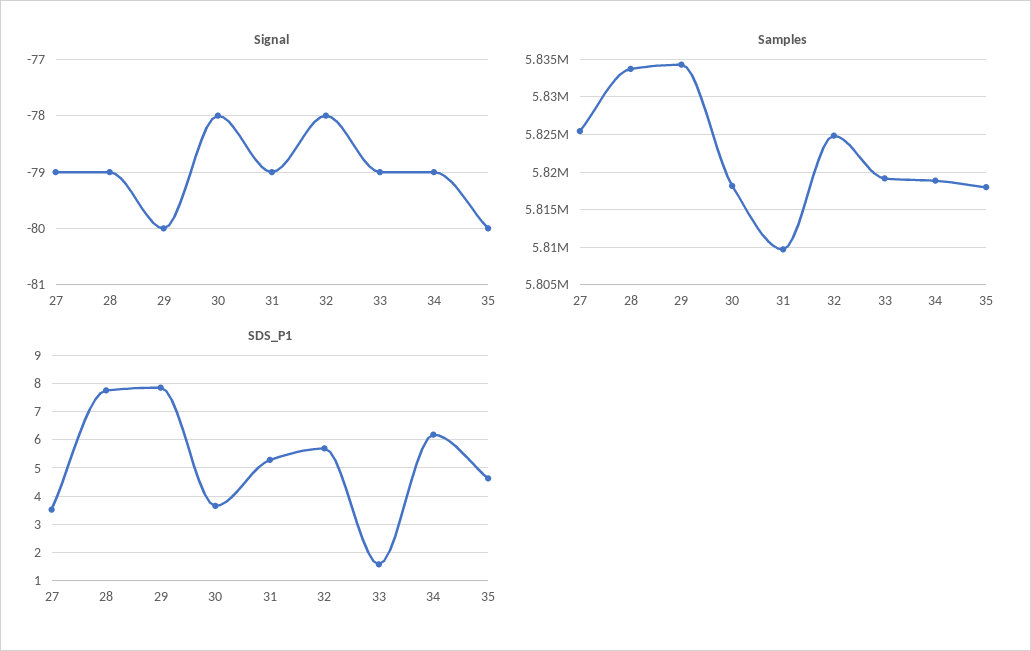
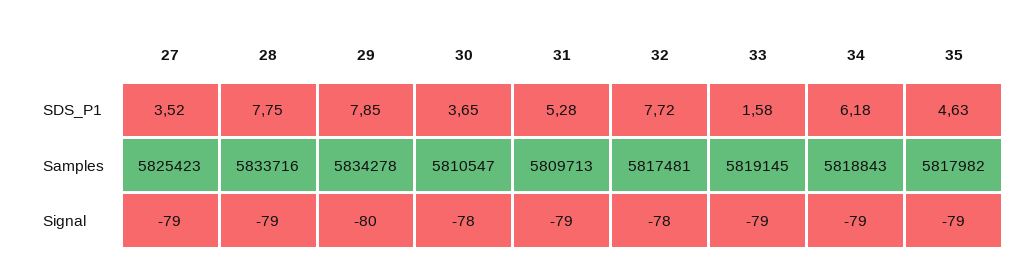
  {
    "Signal": {
      "27": -79,
      "28": -79,
      "29": -80,
      "30": -78,
      "31": -79,
      "32": -78,
      "33": -79,
      "34": -79,
-     "35": -80
+     "35": -79
    },
    "Samples": {
      "27": 5825423,
      "28": 5833716,
      "29": 5834278,
-     "30": 5818000,
+     "30": 5810547,
      "31": 5809713,
-     "32": 5825000,
+     "32": 5817481,
      "33": 5819145,
      "34": 5818843,
      "35": 5817982
    },
    "SDS_P1": {
      "27": 3.52,
      "28": 7.75,
      "29": 7.85,
      "30": 3.65,
      "31": 5.28,
-     "32": 5.75,
+     "32": 7.72,
      "33": 1.58,
      "34": 6.18,
      "35": 4.63
    }
  }

